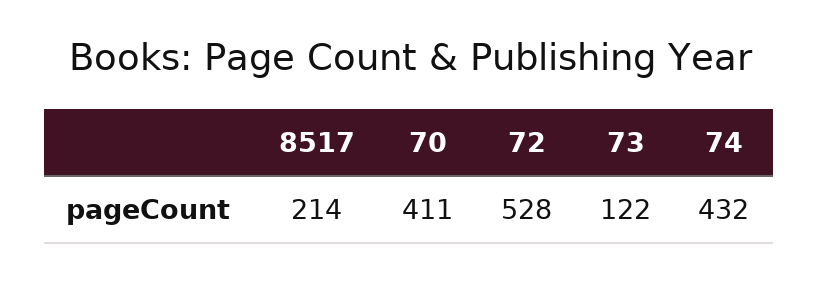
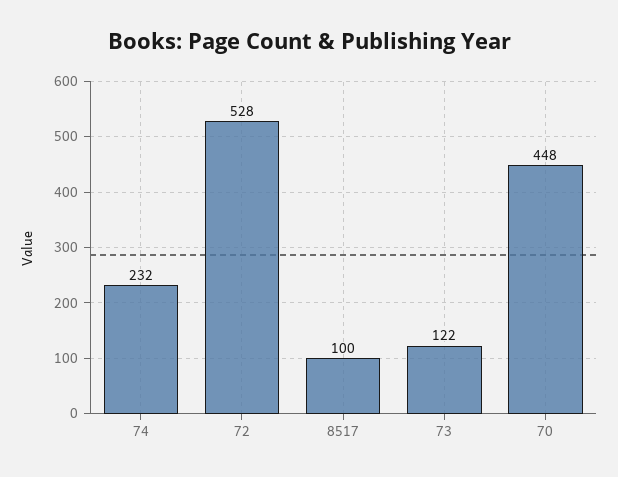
  {
-   "8517": 214,
+   "8517": 100,
-   "70": 411,
+   "70": 448,
    "72": 528,
    "73": 122,
-   "74": 432
+   "74": 232
  }

